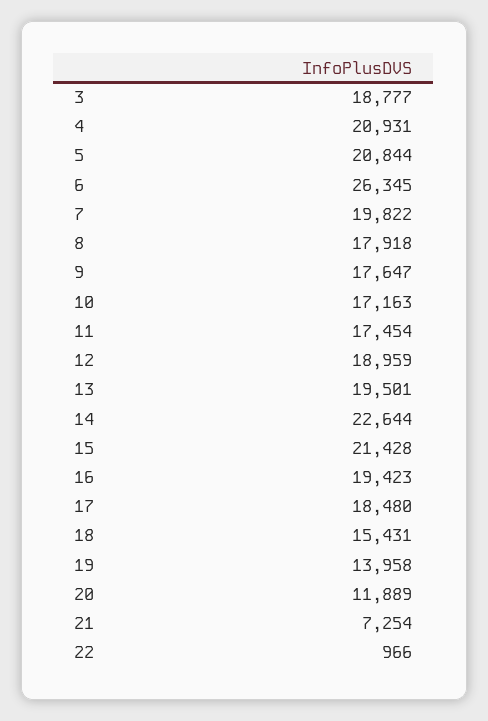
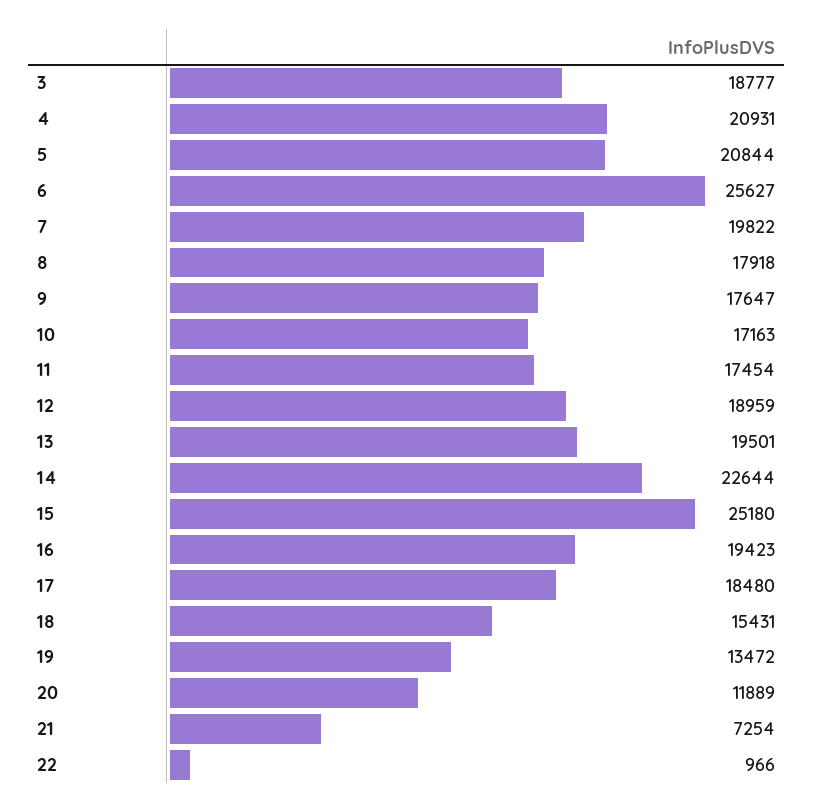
  {
    "3": 18777,
    "4": 20931,
    "5": 20844,
-   "6": 26345,
+   "6": 25627,
    "7": 19822,
    "8": 17918,
    "9": 17647,
    "10": 17163,
    "11": 17454,
    "12": 18959,
    "13": 19501,
    "14": 22644,
-   "15": 21428,
+   "15": 25180,
    "16": 19423,
    "17": 18480,
    "18": 15431,
-   "19": 13958,
+   "19": 13472,
    "20": 11889,
    "21": 7254,
    "22": 966
  }

